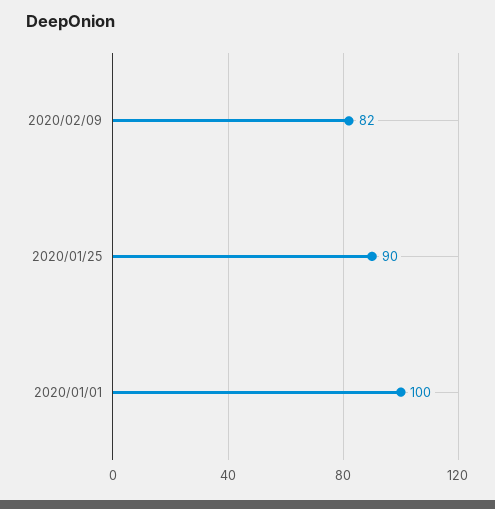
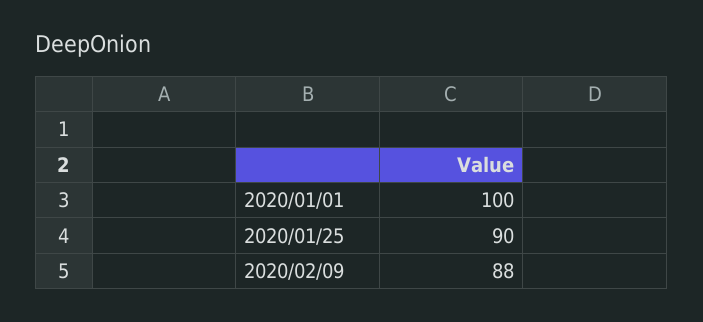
  {
-   "2020/02/09": 82,
+   "2020/02/09": 88,
    "2020/01/25": 90,
    "2020/01/01": 100
  }

